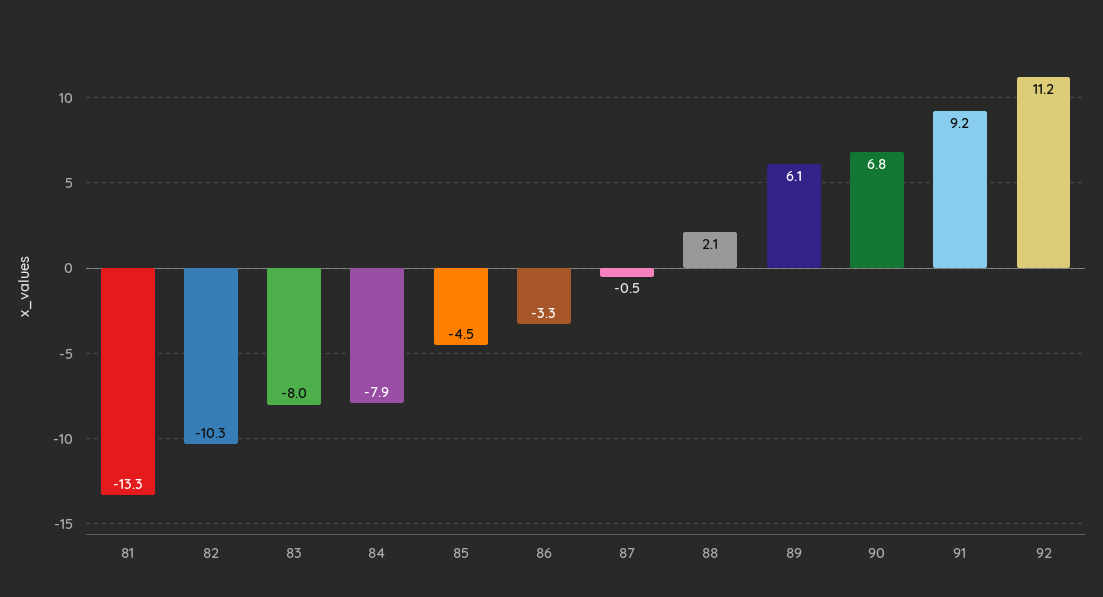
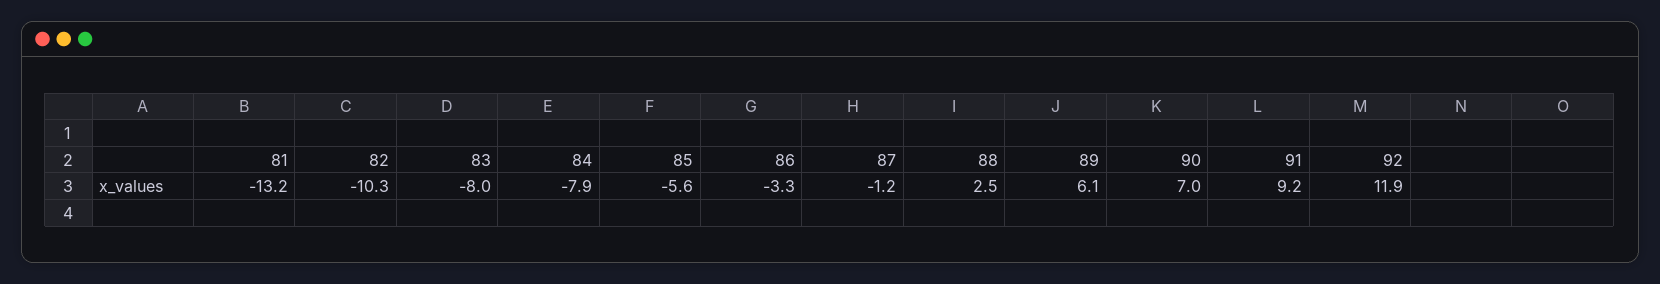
  {
-   "81": -13.3,
+   "81": -13.2,
    "82": -10.3,
    "83": -8,
    "84": -7.9,
-   "85": -4.5,
+   "85": -5.6,
    "86": -3.3,
-   "87": -0.5,
+   "87": -1.2,
-   "88": 2.1,
+   "88": 2.5,
    "89": 6.1,
-   "90": 6.8,
+   "90": 7,
    "91": 9.2,
-   "92": 11.2
+   "92": 11.9
  }

